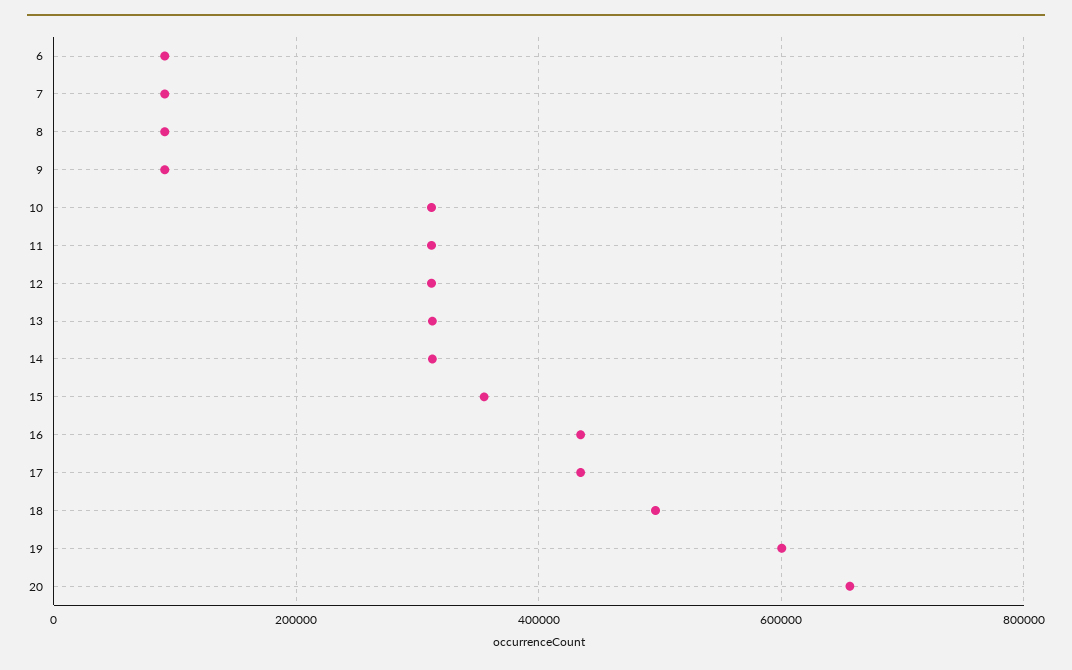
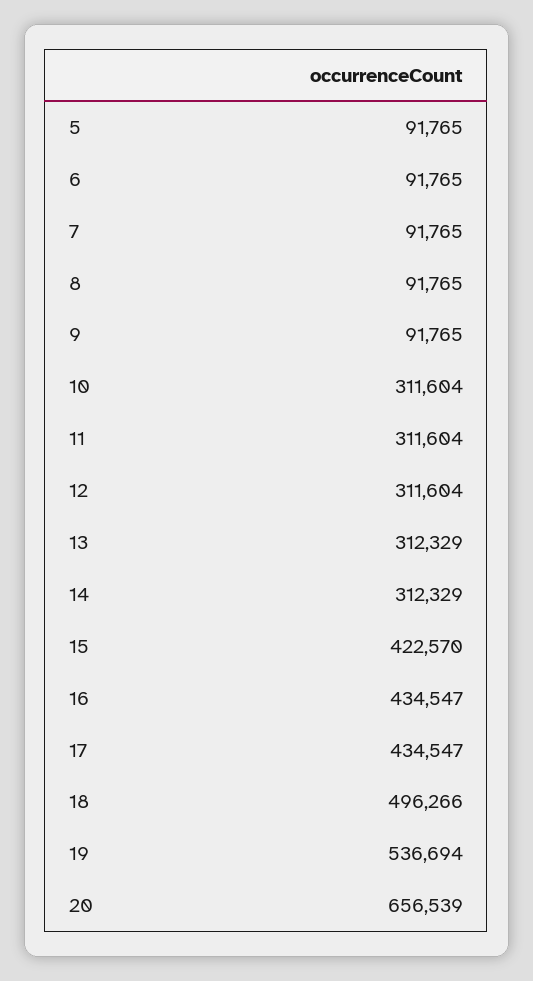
  {
    "6": 91765,
    "7": 91765,
    "8": 91765,
    "9": 91765,
    "10": 311604,
    "11": 311604,
    "12": 311604,
    "13": 312329,
    "14": 312329,
-   "15": 360000,
+   "15": 422570,
    "16": 434547,
    "17": 434547,
    "18": 496266,
-   "19": 600000,
+   "19": 536694,
-   "20": 656539
+   "20": 656539,
+   "5": 91765
  }

